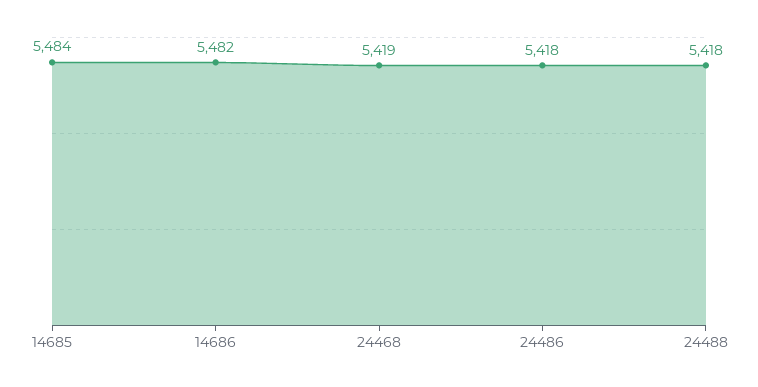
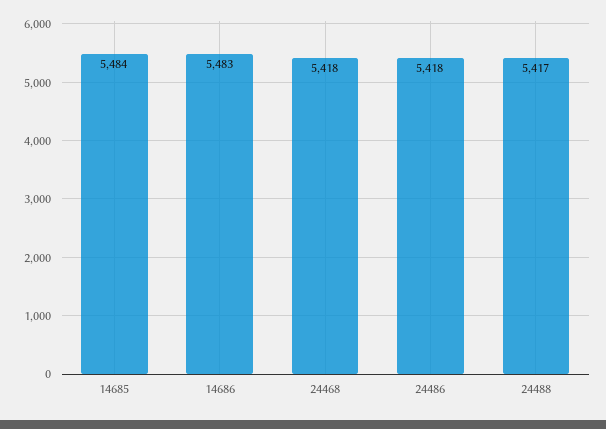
  {
    "14685": 5484,
-   "14686": 5482,
+   "14686": 5483,
-   "24468": 5419,
+   "24468": 5418,
    "24486": 5418,
-   "24488": 5418
+   "24488": 5417
  }

